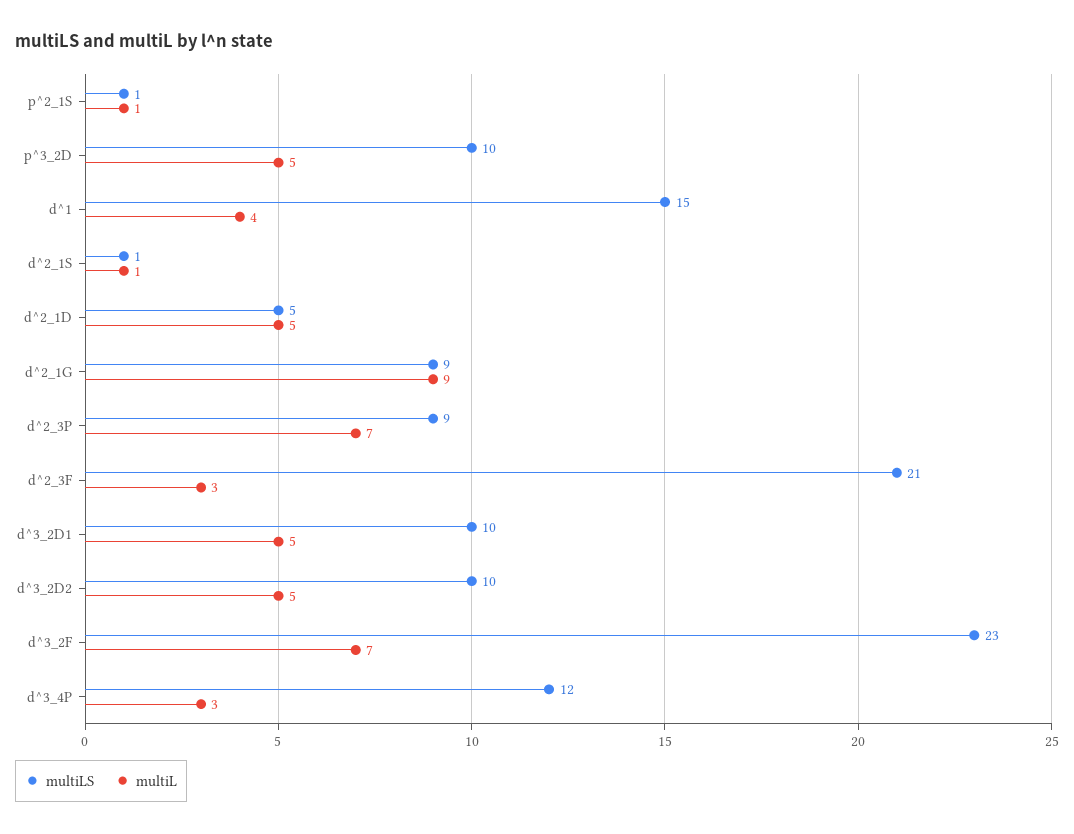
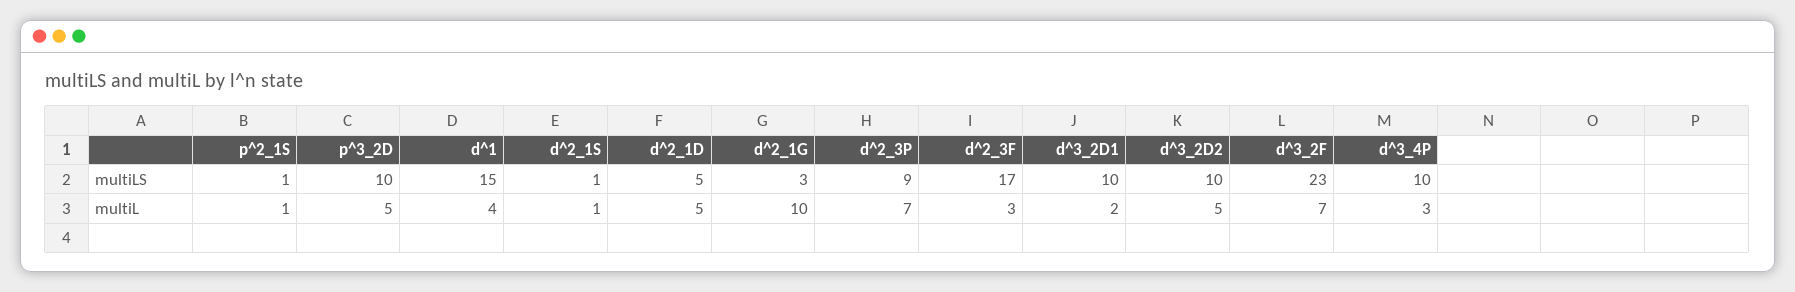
  {
    "multiLS": {
      "p^2_1S": 1,
      "p^3_2D": 10,
      "d^1": 15,
      "d^2_1S": 1,
      "d^2_1D": 5,
-     "d^2_1G": 9,
+     "d^2_1G": 3,
      "d^2_3P": 9,
-     "d^2_3F": 21,
+     "d^2_3F": 17,
      "d^3_2D1": 10,
      "d^3_2D2": 10,
      "d^3_2F": 23,
-     "d^3_4P": 12
+     "d^3_4P": 10
    },
    "multiL": {
      "p^2_1S": 1,
      "p^3_2D": 5,
      "d^1": 4,
      "d^2_1S": 1,
      "d^2_1D": 5,
-     "d^2_1G": 9,
+     "d^2_1G": 10,
      "d^2_3P": 7,
      "d^2_3F": 3,
-     "d^3_2D1": 5,
+     "d^3_2D1": 2,
      "d^3_2D2": 5,
      "d^3_2F": 7,
      "d^3_4P": 3
    }
  }

